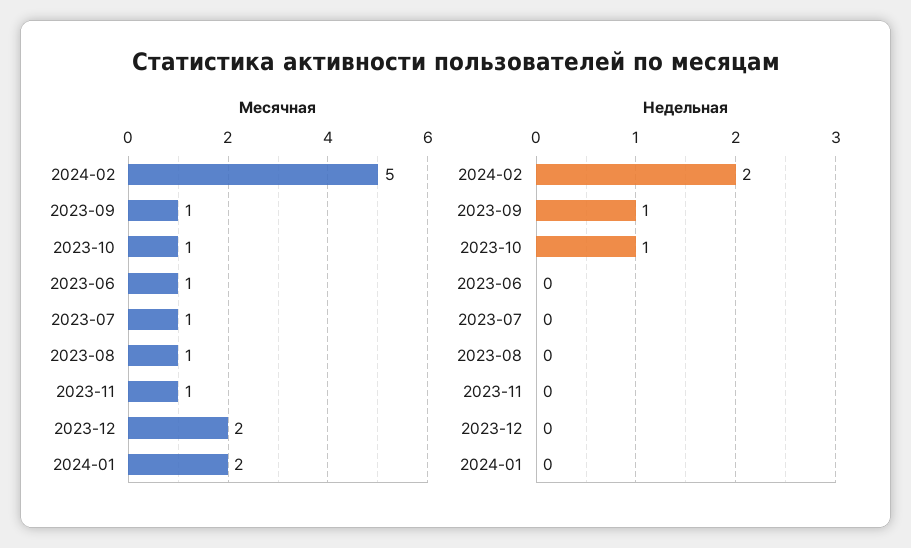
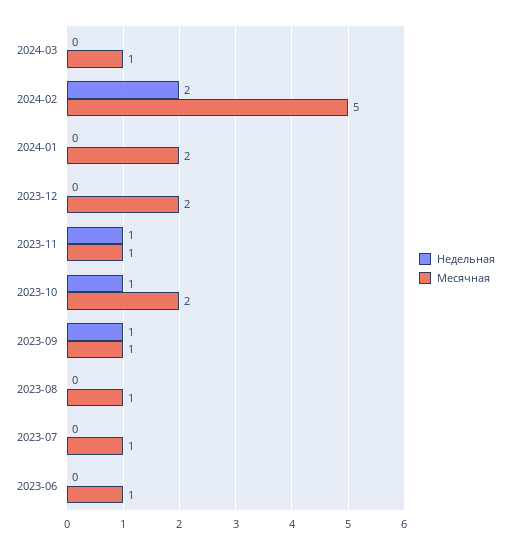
  {
    "Месячная": {
      "2024-02": 5,
      "2023-09": 1,
-     "2023-10": 1,
+     "2023-10": 2,
      "2023-06": 1,
      "2023-07": 1,
      "2023-08": 1,
      "2023-11": 1,
      "2023-12": 2,
-     "2024-01": 2
+     "2024-01": 2,
+     "2024-03": 1
    },
    "Недельная": {
      "2024-02": 2,
      "2023-09": 1,
      "2023-10": 1,
      "2023-06": 0,
      "2023-07": 0,
      "2023-08": 0,
-     "2023-11": 0,
+     "2023-11": 1,
      "2023-12": 0,
-     "2024-01": 0
+     "2024-01": 0,
+     "2024-03": 0
    }
  }

